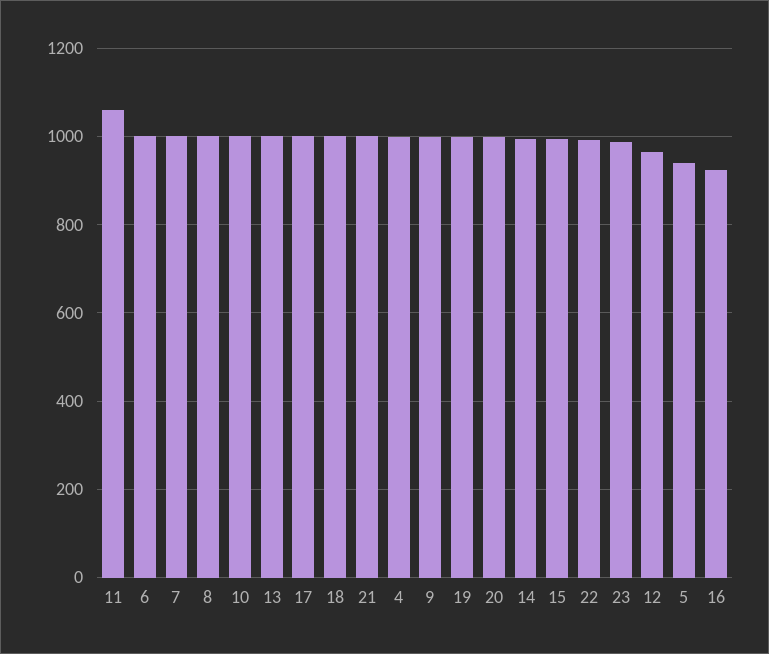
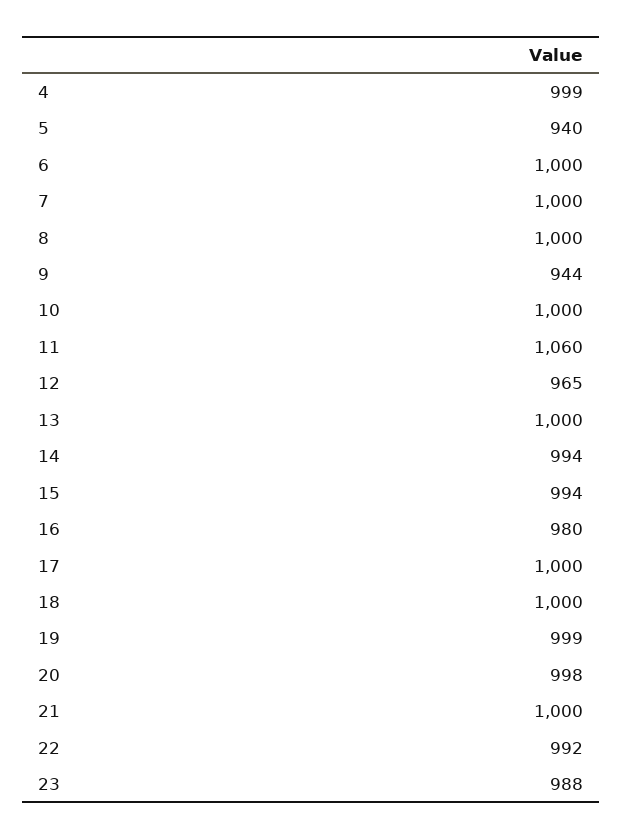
  {
    "11": 1060,
    "6": 1000,
    "7": 1000,
    "8": 1000,
    "10": 1000,
    "13": 1000,
    "17": 1000,
    "18": 1000,
    "21": 1000,
    "4": 999,
-   "9": 1000,
+   "9": 944,
    "19": 999,
    "20": 998,
    "14": 994,
    "15": 994,
    "22": 992,
    "23": 988,
    "12": 965,
    "5": 940,
-   "16": 920
+   "16": 980
  }

